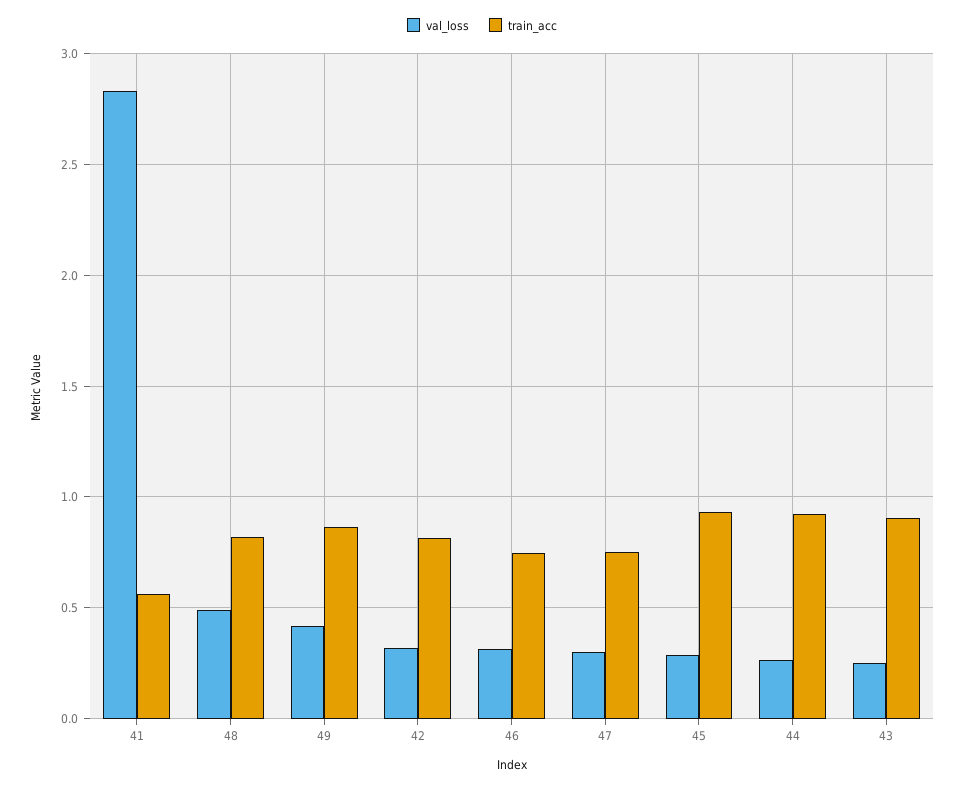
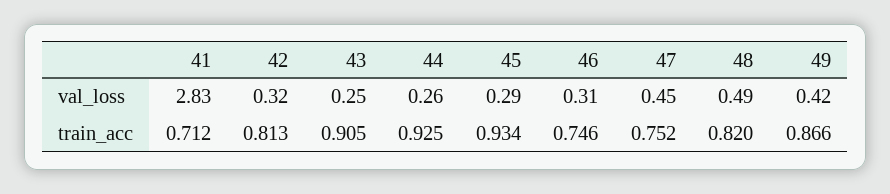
  {
    "val_loss": {
      "41": 2.83,
      "48": 0.49,
      "49": 0.42,
      "42": 0.32,
      "46": 0.31,
-     "47": 0.3,
+     "47": 0.45,
      "45": 0.29,
      "44": 0.26,
      "43": 0.25
    },
    "train_acc": {
-     "41": 0.55,
+     "41": 0.712,
      "48": 0.82,
      "49": 0.866,
      "42": 0.813,
      "46": 0.746,
      "47": 0.752,
      "45": 0.934,
      "44": 0.925,
      "43": 0.905
    }
  }

